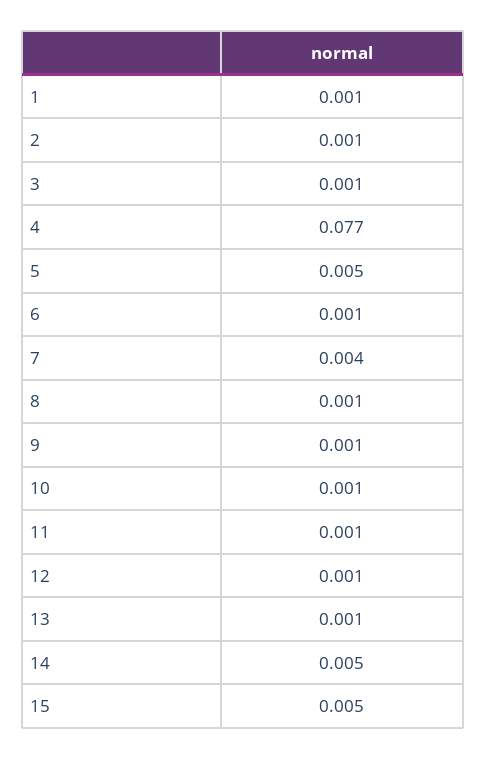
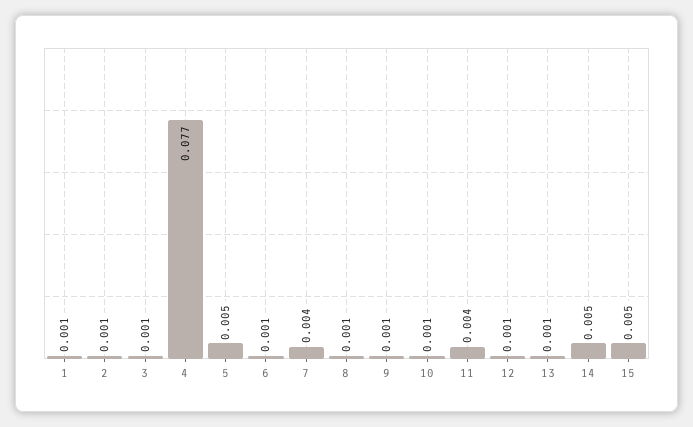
  {
    "1": 0.001,
    "2": 0.001,
    "3": 0.001,
    "4": 0.077,
    "5": 0.005,
    "6": 0.001,
    "7": 0.004,
    "8": 0.001,
    "9": 0.001,
    "10": 0.001,
-   "11": 0.001,
+   "11": 0.004,
    "12": 0.001,
    "13": 0.001,
    "14": 0.005,
    "15": 0.005
  }

